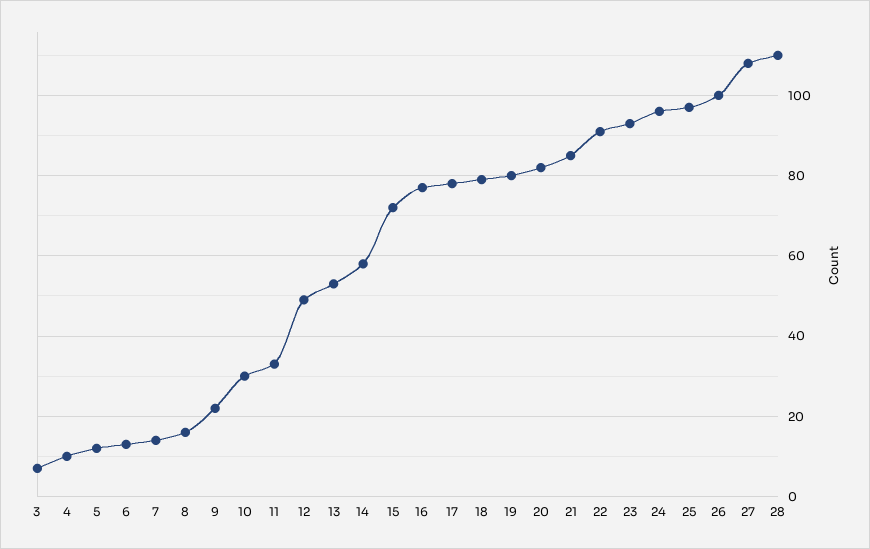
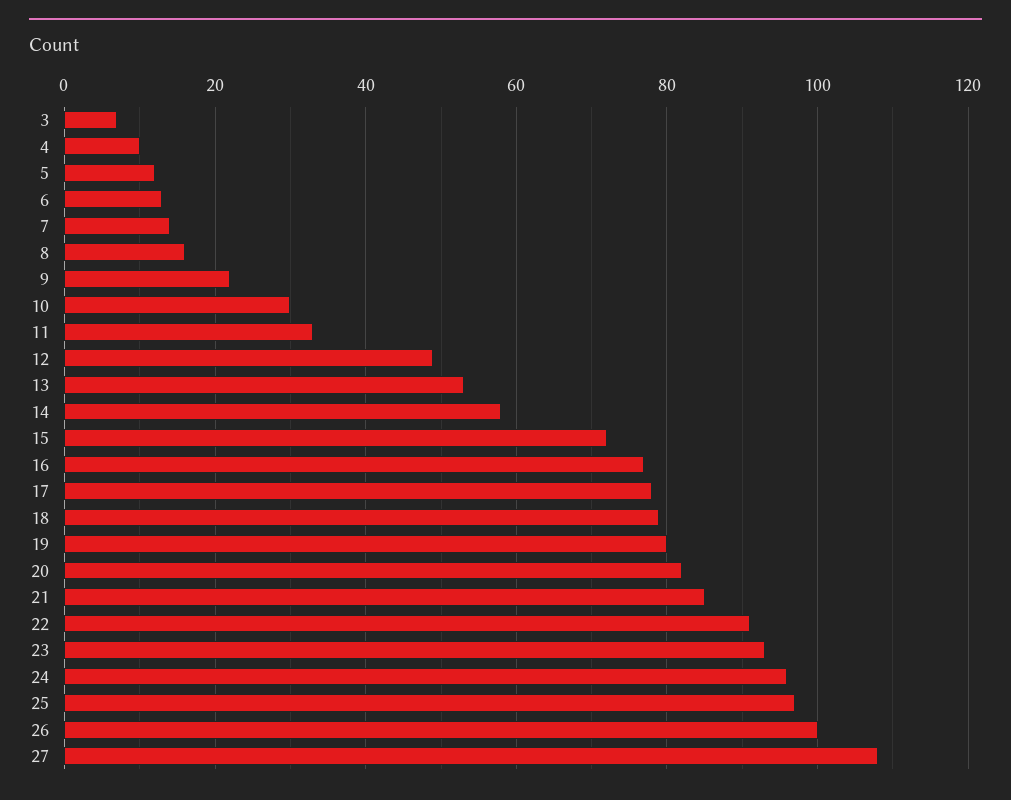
  {
    "3": 5,
    "4": 10,
    "5": 10,
    "6": 15,
    "7": 15,
    "8": 15,
    "9": 20,
    "10": 30,
    "11": 35,
    "12": 50,
    "13": 55,
    "14": 60,
    "15": 70,
    "16": 75,
    "17": 80,
    "18": 80,
    "19": 80,
    "20": 80,
    "21": 85,
    "22": 90,
    "23": 95,
    "24": 95,
    "25": 95,
    "26": 100,
-   "27": 110,
+   "27": 110
-   "28": 110
  }

